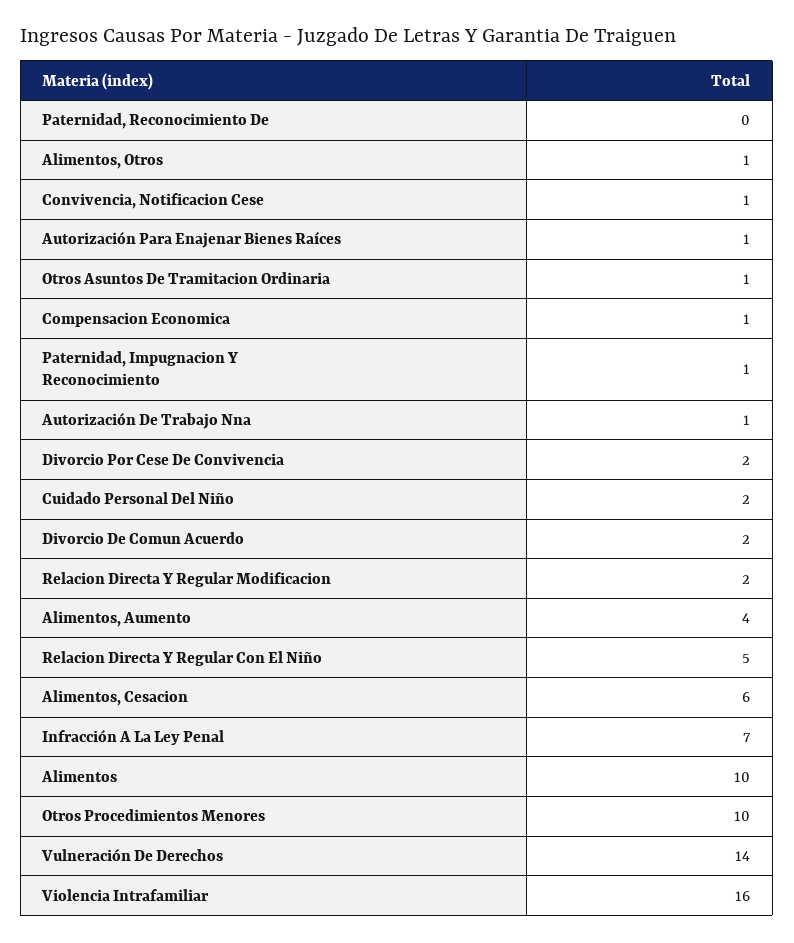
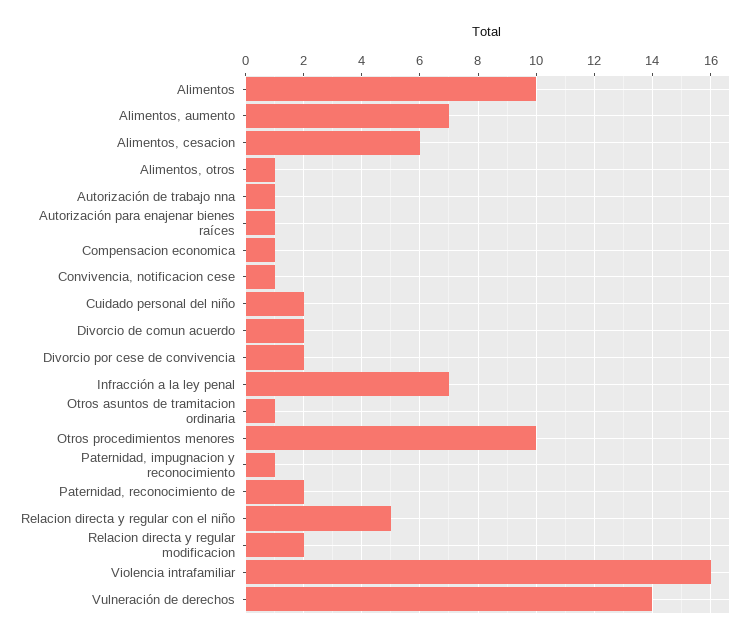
  {
-   "Paternidad, Reconocimiento De": 0,
+   "Paternidad, Reconocimiento De": 2,
    "Alimentos, Otros": 1,
    "Convivencia, Notificacion Cese": 1,
    "Autorización Para Enajenar Bienes Raíces": 1,
    "Otros Asuntos De Tramitacion Ordinaria": 1,
    "Compensacion Economica": 1,
    "Paternidad, Impugnacion Y Reconocimiento": 1,
    "Autorización De Trabajo Nna": 1,
    "Divorcio Por Cese De Convivencia": 2,
    "Cuidado Personal Del Niño": 2,
    "Divorcio De Comun Acuerdo": 2,
    "Relacion Directa Y Regular Modificacion": 2,
-   "Alimentos, Aumento": 4,
+   "Alimentos, Aumento": 7,
    "Relacion Directa Y Regular Con El Niño": 5,
    "Alimentos, Cesacion": 6,
    "Infracción A La Ley Penal": 7,
    "Alimentos": 10,
    "Otros Procedimientos Menores": 10,
    "Vulneración De Derechos": 14,
    "Violencia Intrafamiliar": 16
  }

